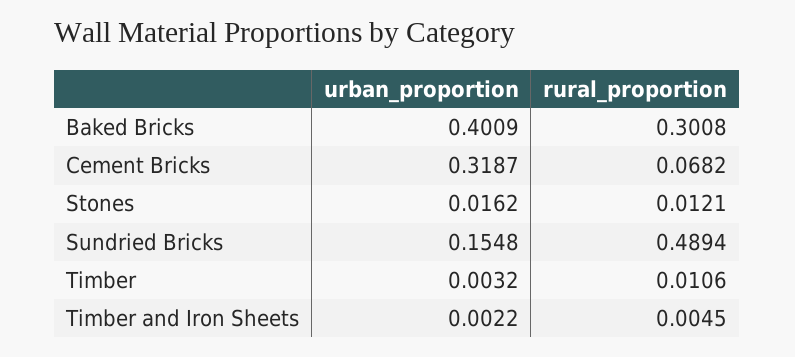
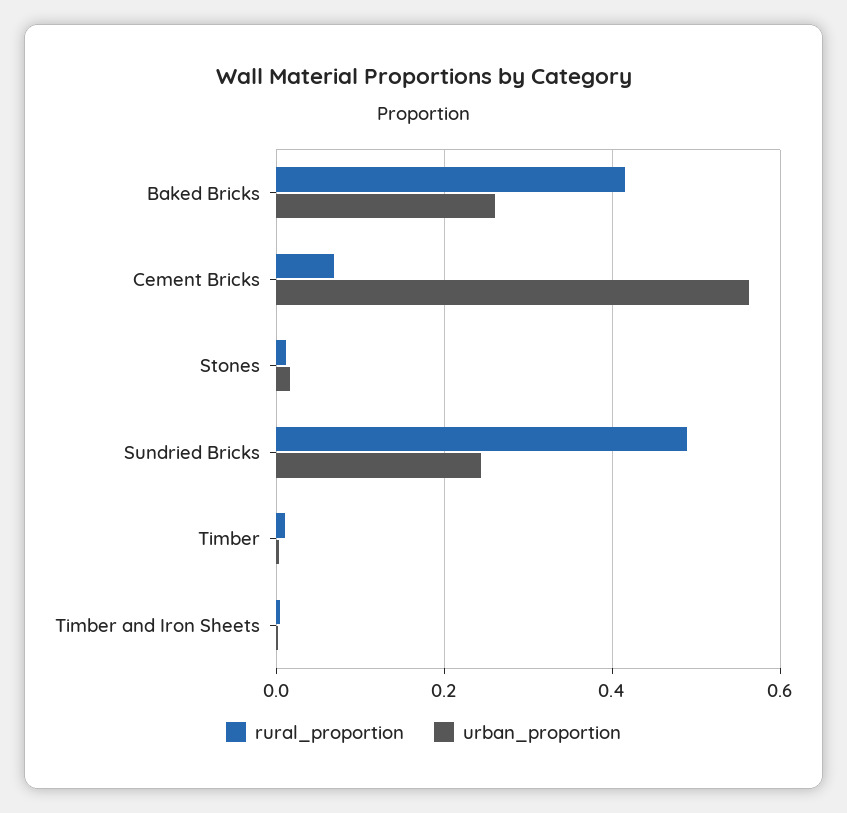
  {
    "urban_proportion": {
-     "Baked Bricks": 0.4009,
+     "Baked Bricks": 0.26,
-     "Cement Bricks": 0.3187,
+     "Cement Bricks": 0.56,
      "Stones": 0.0162,
-     "Sundried Bricks": 0.1548,
+     "Sundried Bricks": 0.24,
      "Timber": 0.0032,
      "Timber and Iron Sheets": 0.0022
    },
    "rural_proportion": {
-     "Baked Bricks": 0.3008,
+     "Baked Bricks": 0.42,
      "Cement Bricks": 0.0682,
      "Stones": 0.0121,
      "Sundried Bricks": 0.4894,
      "Timber": 0.0106,
      "Timber and Iron Sheets": 0.0045
    }
  }

